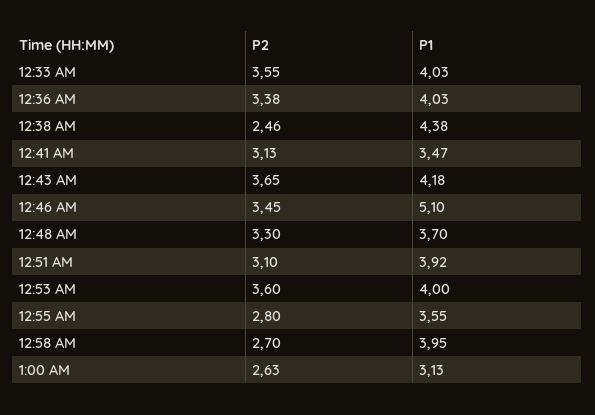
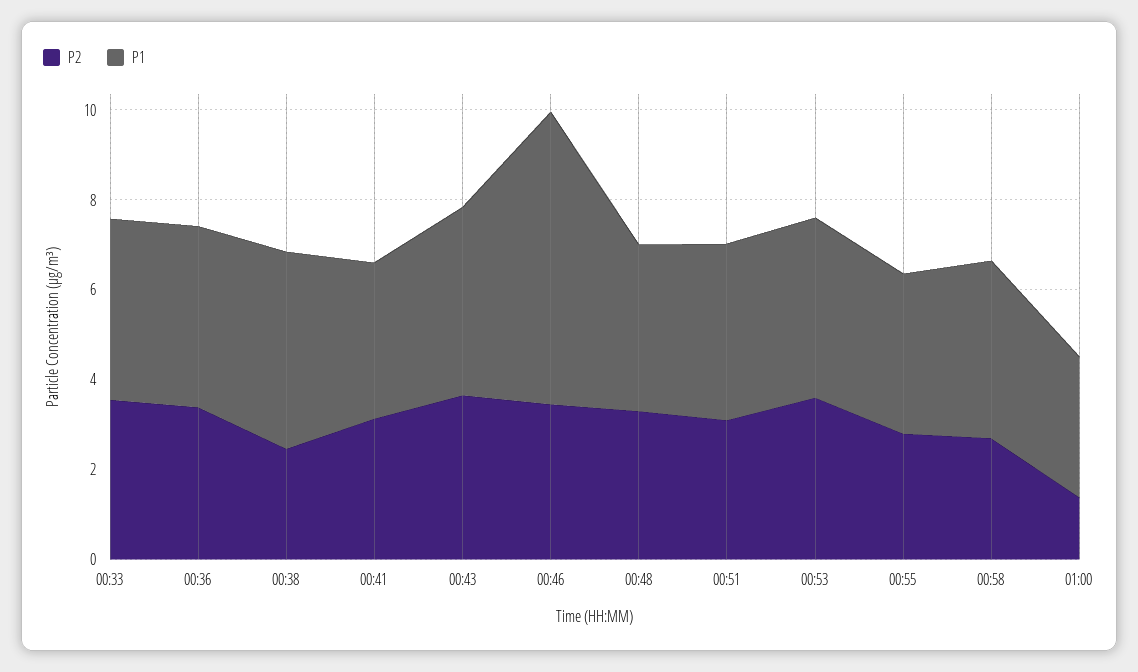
  {
    "P2": {
      "12:33 AM": 3.55,
      "12:36 AM": 3.38,
      "12:38 AM": 2.46,
      "12:41 AM": 3.13,
      "12:43 AM": 3.65,
      "12:46 AM": 3.45,
      "12:48 AM": 3.3,
      "12:51 AM": 3.1,
      "12:53 AM": 3.6,
      "12:55 AM": 2.8,
      "12:58 AM": 2.7,
-     "1:00 AM": 2.63
+     "1:00 AM": 1.5
    },
    "P1": {
      "12:33 AM": 4.03,
      "12:36 AM": 4.03,
      "12:38 AM": 4.38,
      "12:41 AM": 3.47,
      "12:43 AM": 4.18,
-     "12:46 AM": 5.1,
+     "12:46 AM": 6.5,
      "12:48 AM": 3.7,
      "12:51 AM": 3.92,
      "12:53 AM": 4,
      "12:55 AM": 3.55,
      "12:58 AM": 3.95,
      "1:00 AM": 3.13
    }
  }

